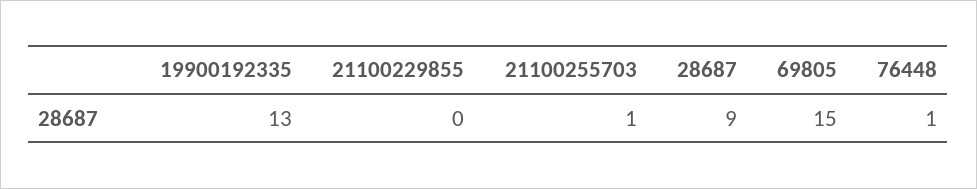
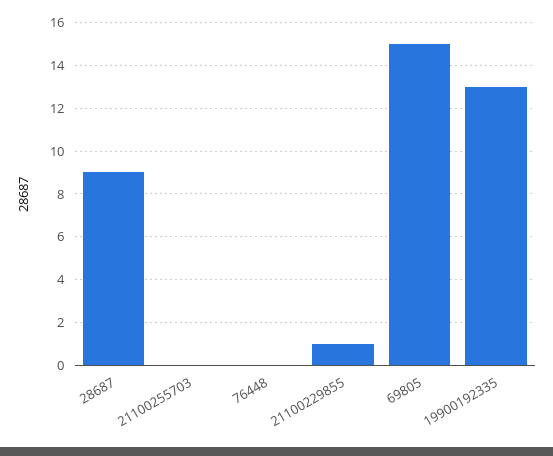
  {
    "19900192335": 13,
-   "21100229855": 0,
+   "21100229855": 1,
-   "21100255703": 1,
+   "21100255703": 0,
    "28687": 9,
    "69805": 15,
-   "76448": 1
+   "76448": 0
  }

